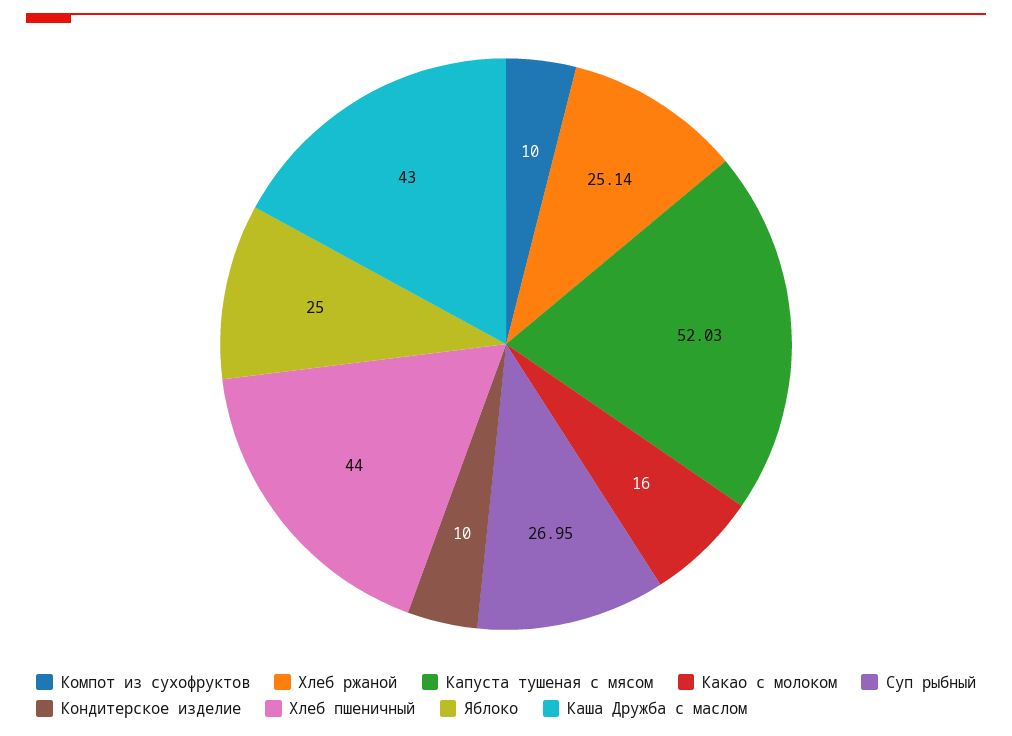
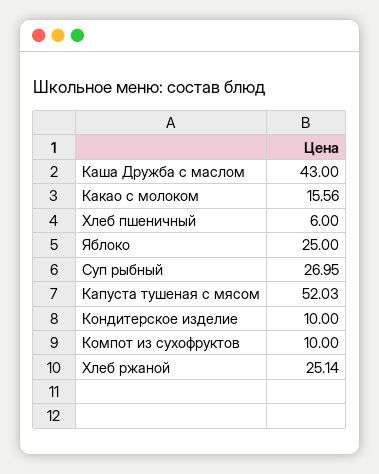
  {
    "Компот из сухофруктов": 10,
    "Хлеб ржаной": 25.14,
    "Капуста тушеная с мясом": 52.03,
-   "Какао с молоком": 16,
+   "Какао с молоком": 15.56,
    "Суп рыбный": 26.95,
    "Кондитерское изделие": 10,
-   "Хлеб пшеничный": 44,
+   "Хлеб пшеничный": 6,
    "Яблоко": 25,
    "Каша Дружба с маслом": 43
  }

